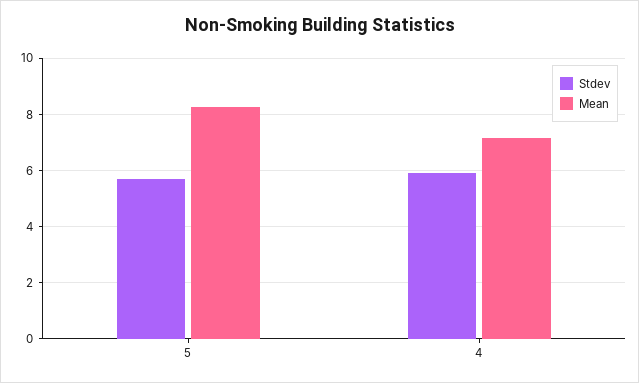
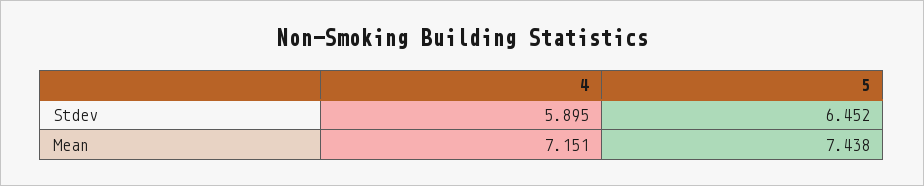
  {
    "Stdev": {
-     "5": 5.75,
+     "5": 6.452,
      "4": 5.895
    },
    "Mean": {
-     "5": 8.25,
+     "5": 7.438,
      "4": 7.151
    }
  }

